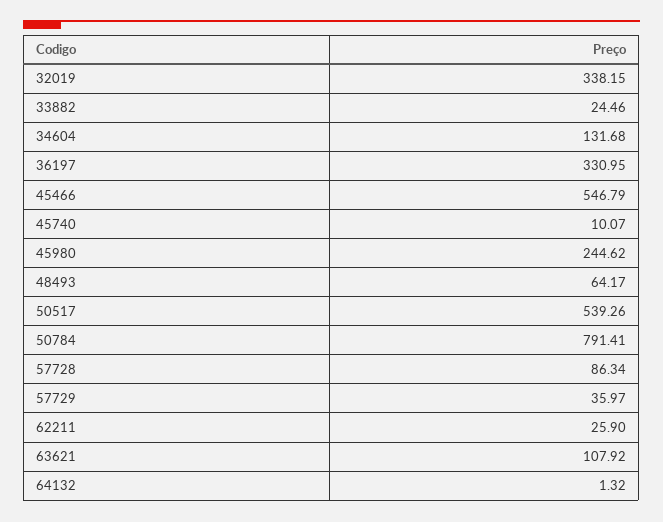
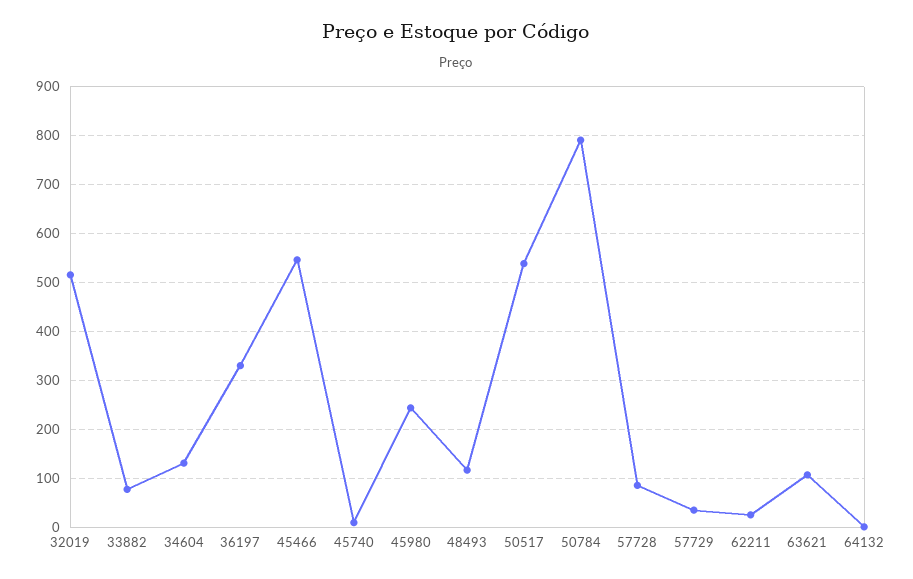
  {
-   "32019": 338.15,
+   "32019": 520,
-   "33882": 24.46,
+   "33882": 80,
    "34604": 131.68,
    "36197": 330.95,
    "45466": 546.79,
    "45740": 10.07,
    "45980": 244.62,
-   "48493": 64.17,
+   "48493": 120,
    "50517": 539.26,
    "50784": 791.41,
    "57728": 86.34,
    "57729": 35.97,
    "62211": 25.9,
    "63621": 107.92,
    "64132": 1.32
  }

